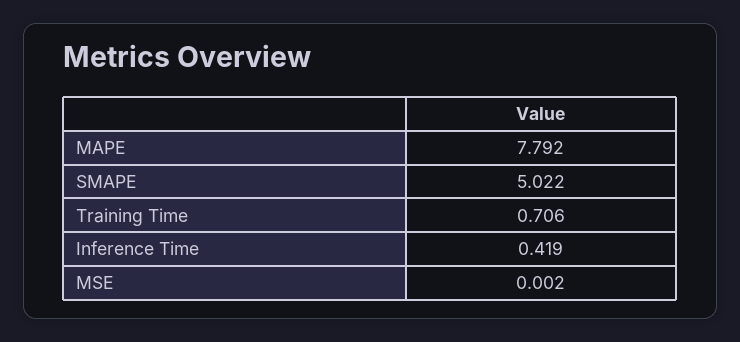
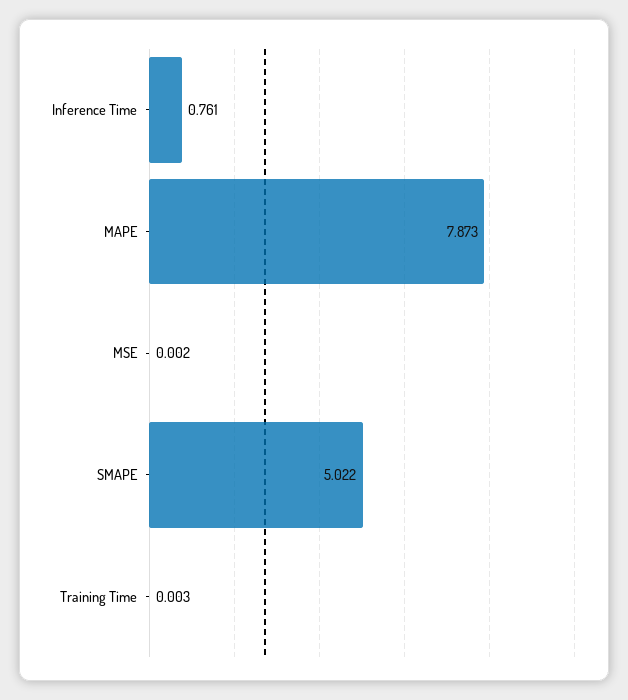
  {
-   "MAPE": 7.792,
+   "MAPE": 7.873,
    "SMAPE": 5.022,
-   "Training Time": 0.706,
+   "Training Time": 0.003,
-   "Inference Time": 0.419,
+   "Inference Time": 0.761,
    "MSE": 0.002
  }

